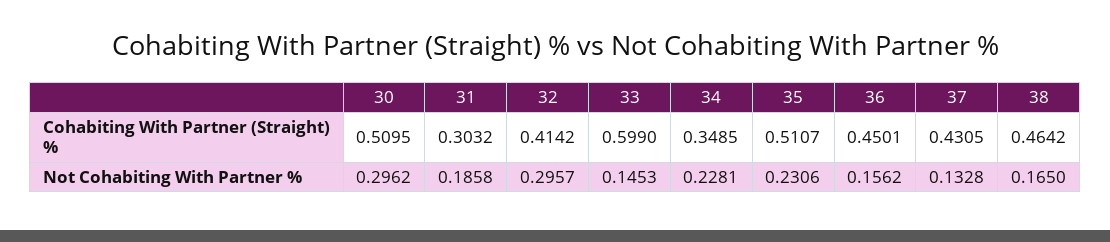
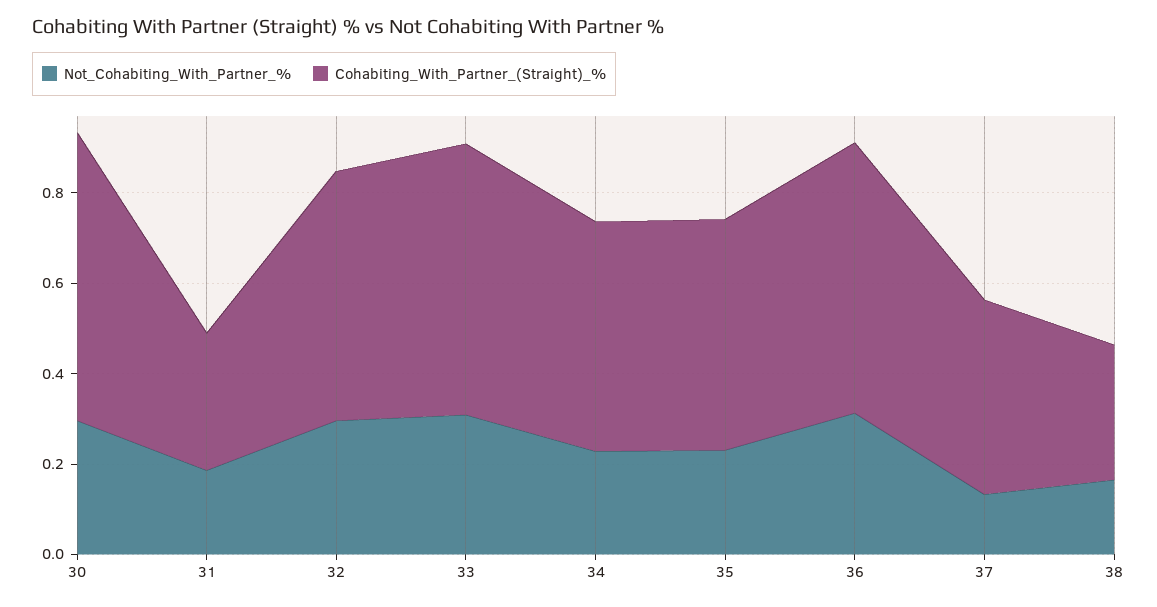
  {
    "Cohabiting With Partner (Straight) %": {
-     "30": 0.5095,
+     "30": 0.65,
      "31": 0.3032,
-     "32": 0.4142,
+     "32": 0.55,
      "33": 0.599,
-     "34": 0.3485,
+     "34": 0.5,
      "35": 0.5107,
-     "36": 0.4501,
+     "36": 0.6,
      "37": 0.4305,
-     "38": 0.4642
+     "38": 0.3
    },
    "Not Cohabiting With Partner %": {
      "30": 0.2962,
      "31": 0.1858,
      "32": 0.2957,
-     "33": 0.1453,
+     "33": 0.3,
      "34": 0.2281,
      "35": 0.2306,
-     "36": 0.1562,
+     "36": 0.3,
      "37": 0.1328,
      "38": 0.165
    }
  }

